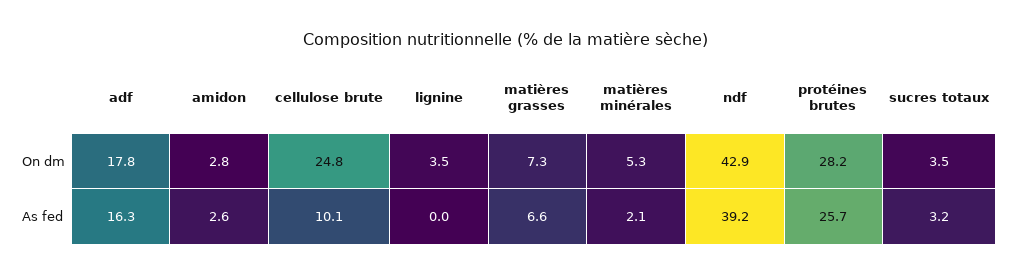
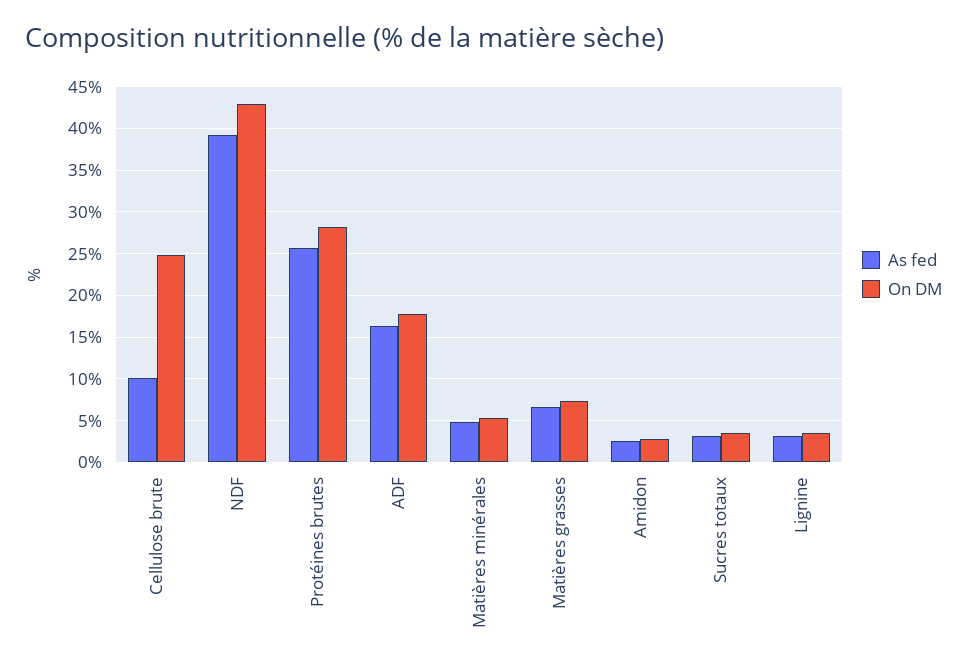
  {
    "On dm": {
      "adf": 17.8,
      "amidon": 2.8,
      "cellulose brute": 24.8,
      "lignine": 3.5,
      "matières grasses": 7.3,
      "matières minérales": 5.3,
      "ndf": 42.9,
      "protéines brutes": 28.2,
      "sucres totaux": 3.5
    },
    "As fed": {
      "adf": 16.3,
      "amidon": 2.6,
      "cellulose brute": 10.1,
-     "lignine": 0,
+     "lignine": 3,
      "matières grasses": 6.6,
-     "matières minérales": 2.1,
+     "matières minérales": 5,
      "ndf": 39.2,
      "protéines brutes": 25.7,
      "sucres totaux": 3.2
    }
  }

